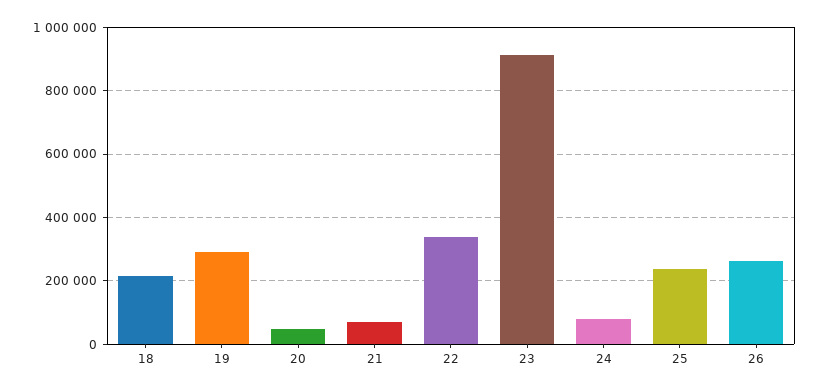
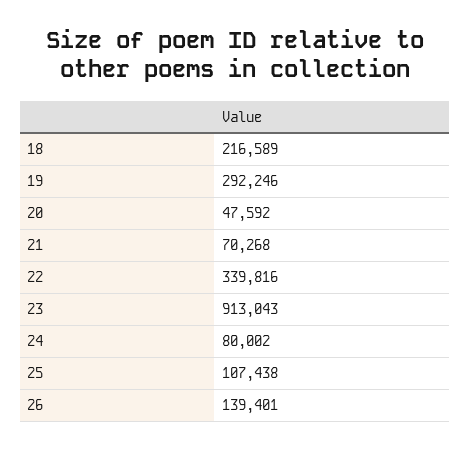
  {
    "18": 216589,
    "19": 292246,
    "20": 47592,
    "21": 70268,
    "22": 339816,
    "23": 913043,
    "24": 80002,
-   "25": 240000,
+   "25": 107438,
-   "26": 260000
+   "26": 139401
  }

